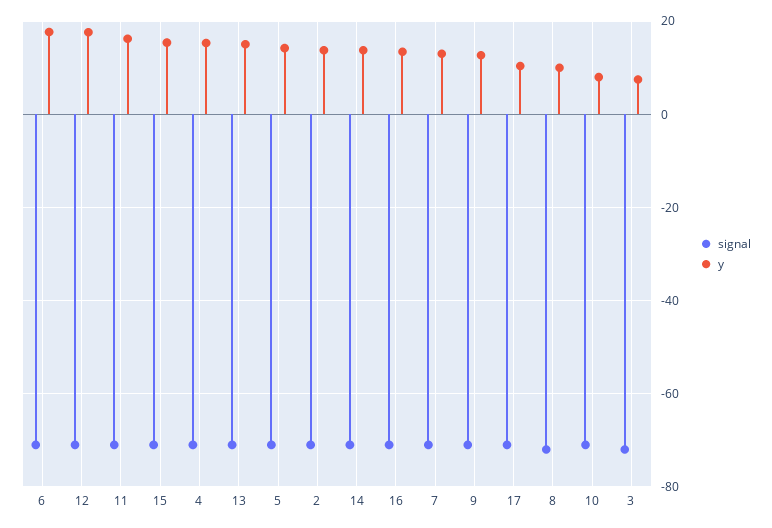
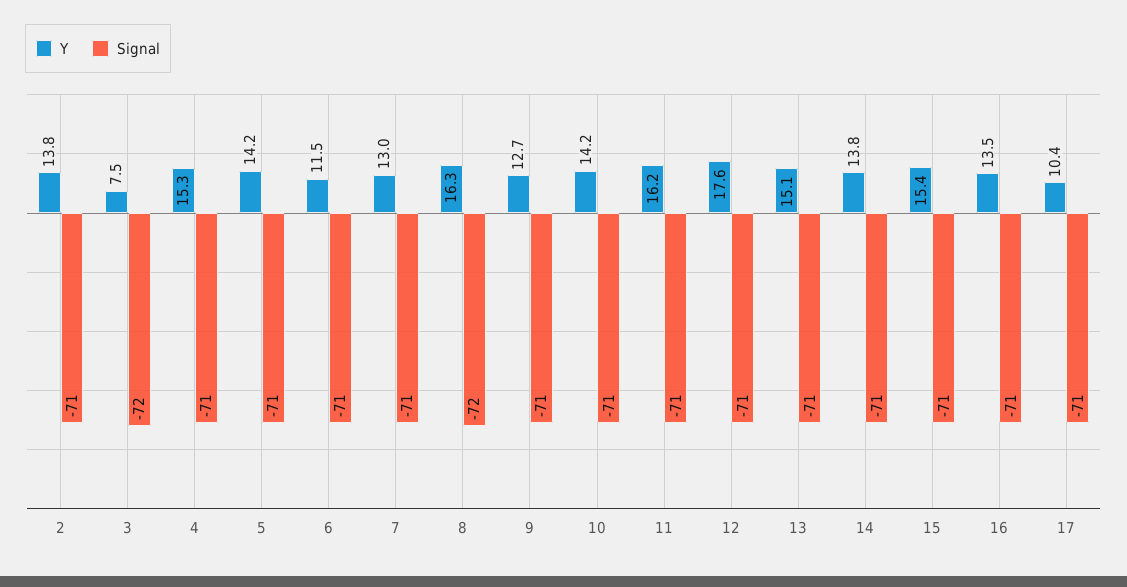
  {
    "signal": {
      "6": -71,
      "12": -71,
      "11": -71,
      "15": -71,
      "4": -71,
      "13": -71,
      "5": -71,
      "2": -71,
      "14": -71,
      "16": -71,
      "7": -71,
      "9": -71,
      "17": -71,
      "8": -72,
      "10": -71,
      "3": -72
    },
    "y": {
-     "6": 18,
+     "6": 11.5,
      "12": 17.6,
      "11": 16.2,
      "15": 15.4,
      "4": 15.3,
      "13": 15.1,
      "5": 14.2,
      "2": 13.8,
      "14": 13.8,
      "16": 13.5,
      "7": 13,
      "9": 12.7,
      "17": 10.4,
-     "8": 10,
+     "8": 16.3,
-     "10": 8,
+     "10": 14.2,
      "3": 7.5
    }
  }

